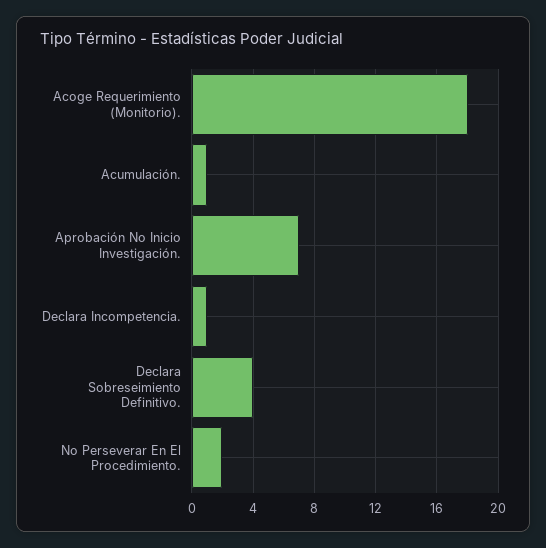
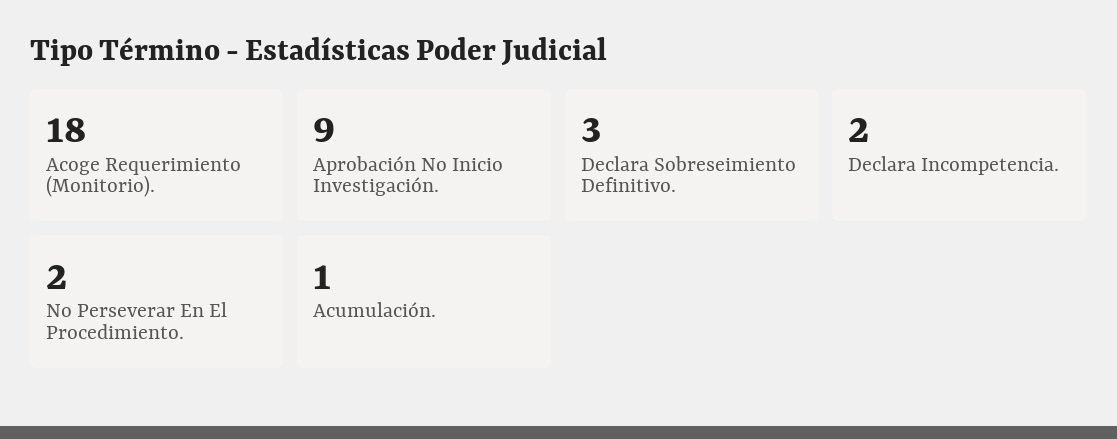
  {
    "Acoge Requerimiento (Monitorio).": 18,
    "Acumulación.": 1,
-   "Aprobación No Inicio Investigación.": 7,
+   "Aprobación No Inicio Investigación.": 9,
-   "Declara Incompetencia.": 1,
+   "Declara Incompetencia.": 2,
-   "Declara Sobreseimiento Definitivo.": 4,
+   "Declara Sobreseimiento Definitivo.": 3,
    "No Perseverar En El Procedimiento.": 2
  }

